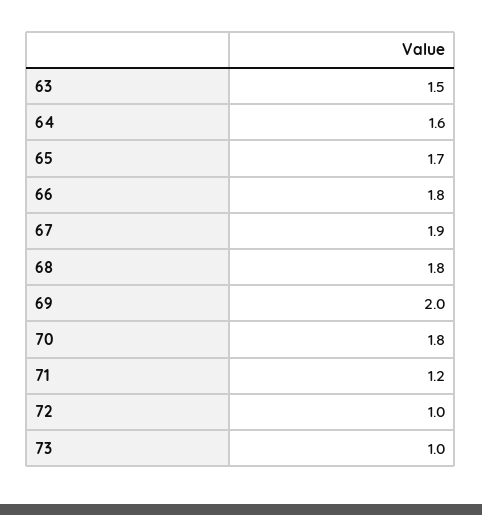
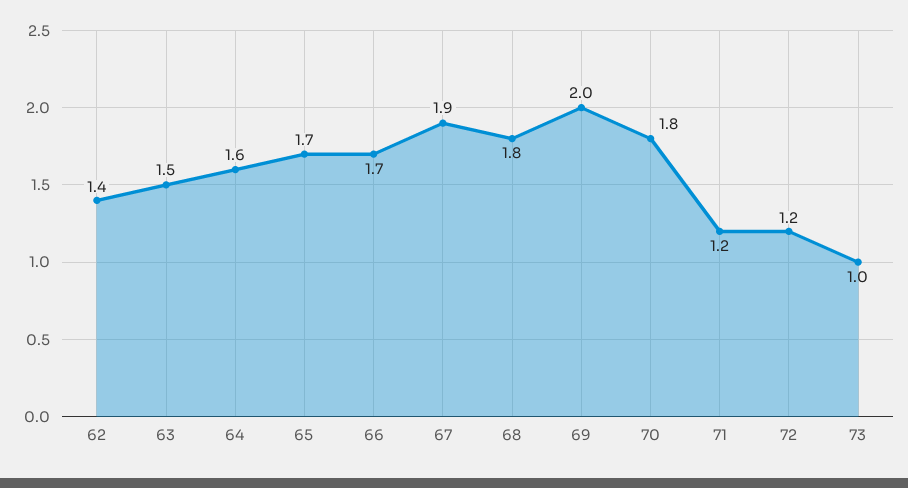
  {
    "63": 1.5,
    "64": 1.6,
    "65": 1.7,
-   "66": 1.8,
+   "66": 1.7,
    "67": 1.9,
    "68": 1.8,
    "69": 2,
    "70": 1.8,
    "71": 1.2,
-   "72": 1,
+   "72": 1.2,
-   "73": 1
+   "73": 1,
+   "62": 1.4
  }

